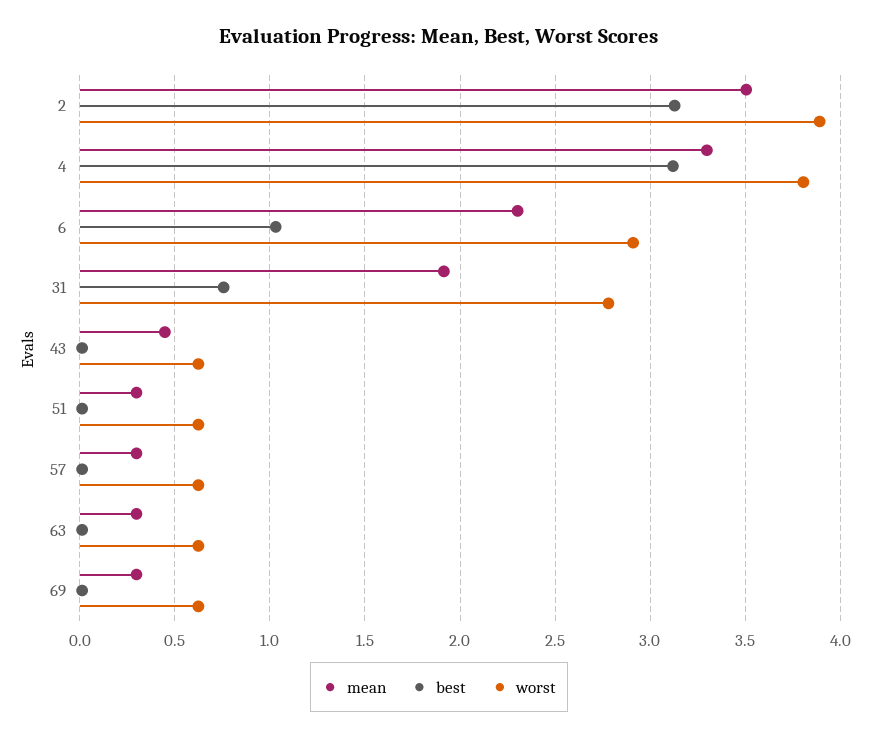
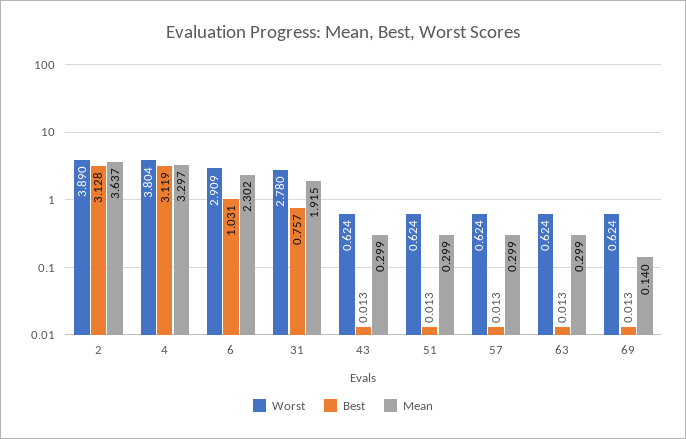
  {
    "mean": {
-     "2": 3.5,
+     "2": 3.637,
      "4": 3.297,
      "6": 2.302,
      "31": 1.915,
-     "43": 0.45,
+     "43": 0.299,
      "51": 0.299,
      "57": 0.299,
      "63": 0.299,
-     "69": 0.3
+     "69": 0.14
    },
    "best": {
      "2": 3.128,
      "4": 3.119,
      "6": 1.031,
      "31": 0.757,
      "43": 0.013,
      "51": 0.013,
      "57": 0.013,
      "63": 0.013,
      "69": 0.013
    },
    "worst": {
      "2": 3.89,
      "4": 3.804,
      "6": 2.909,
      "31": 2.78,
      "43": 0.624,
      "51": 0.624,
      "57": 0.624,
      "63": 0.624,
      "69": 0.624
    }
  }

